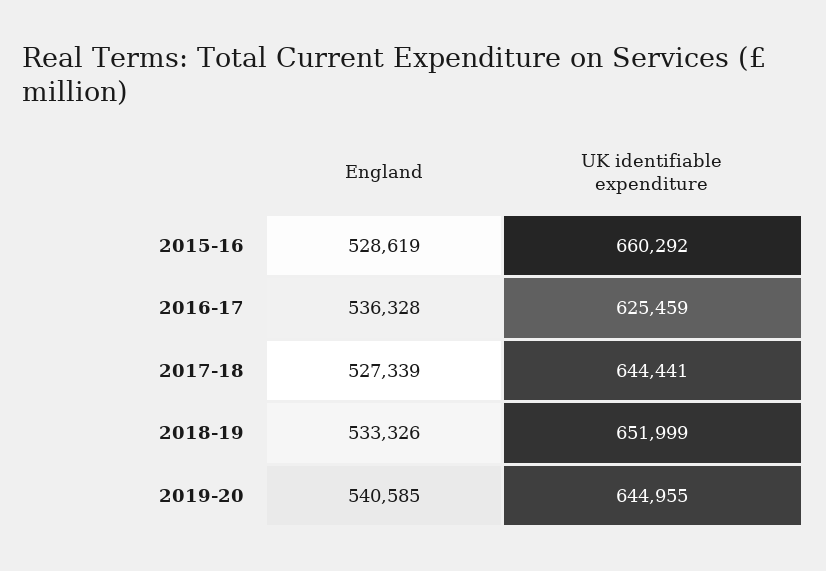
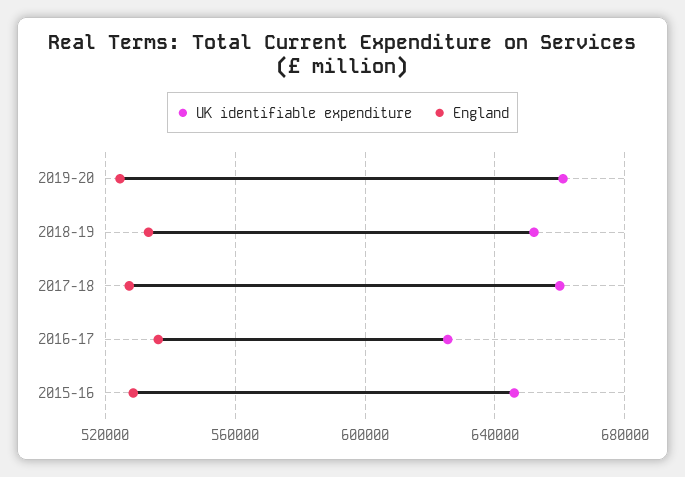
  {
    "England": {
      "2015-16": 528619,
      "2016-17": 536328,
      "2017-18": 527339,
      "2018-19": 533326,
-     "2019-20": 540585
+     "2019-20": 525000
    },
    "UK identifiable expenditure": {
-     "2015-16": 660292,
+     "2015-16": 645000,
      "2016-17": 625459,
-     "2017-18": 644441,
+     "2017-18": 660000,
      "2018-19": 651999,
-     "2019-20": 644955
+     "2019-20": 660000
    }
  }

